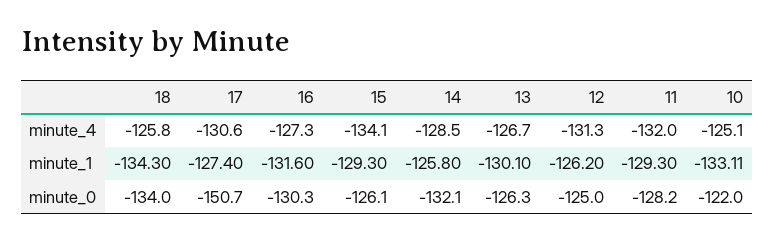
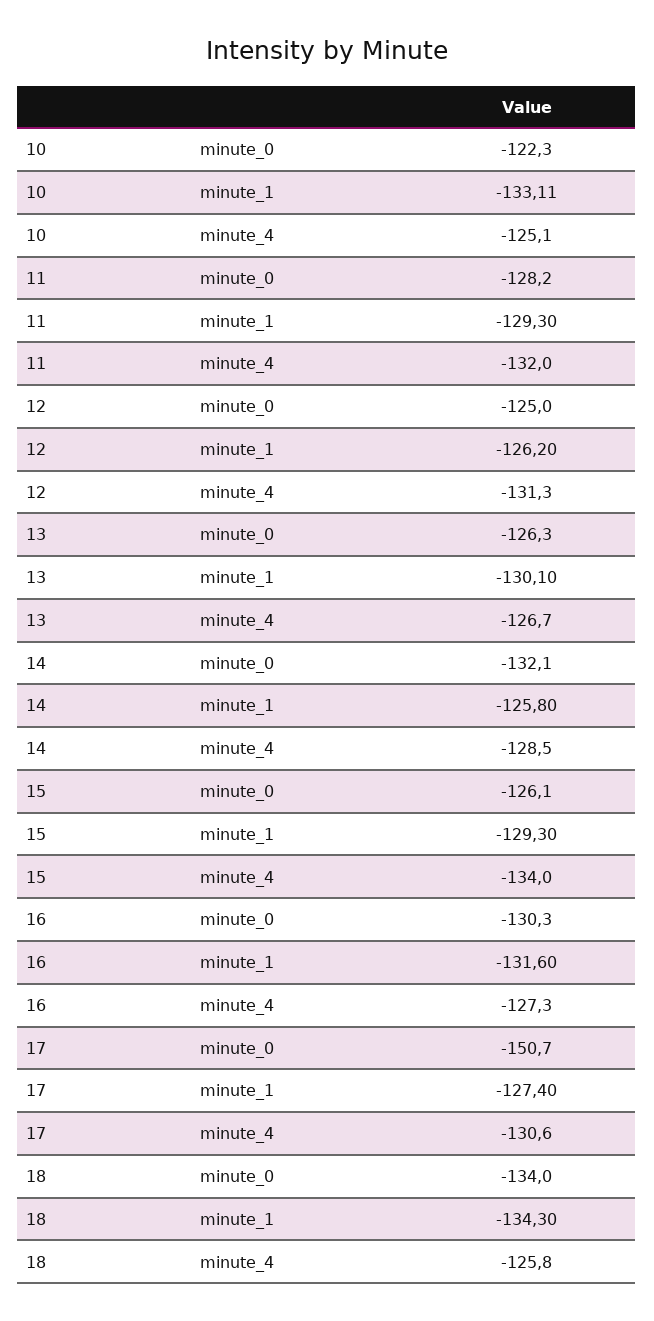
  {
    "18": {
      "minute_4": -125.8,
      "minute_1": -134.3,
      "minute_0": -134
    },
    "17": {
      "minute_4": -130.6,
      "minute_1": -127.4,
      "minute_0": -150.7
    },
    "16": {
      "minute_4": -127.3,
      "minute_1": -131.6,
      "minute_0": -130.3
    },
    "15": {
-     "minute_4": -134.1,
+     "minute_4": -134,
      "minute_1": -129.3,
      "minute_0": -126.1
    },
    "14": {
      "minute_4": -128.5,
      "minute_1": -125.8,
      "minute_0": -132.1
    },
    "13": {
      "minute_4": -126.7,
      "minute_1": -130.1,
      "minute_0": -126.3
    },
    "12": {
      "minute_4": -131.3,
      "minute_1": -126.2,
      "minute_0": -125
    },
    "11": {
      "minute_4": -132,
      "minute_1": -129.3,
      "minute_0": -128.2
    },
    "10": {
      "minute_4": -125.1,
      "minute_1": -133.11,
-     "minute_0": -122
+     "minute_0": -122.3
    }
  }

